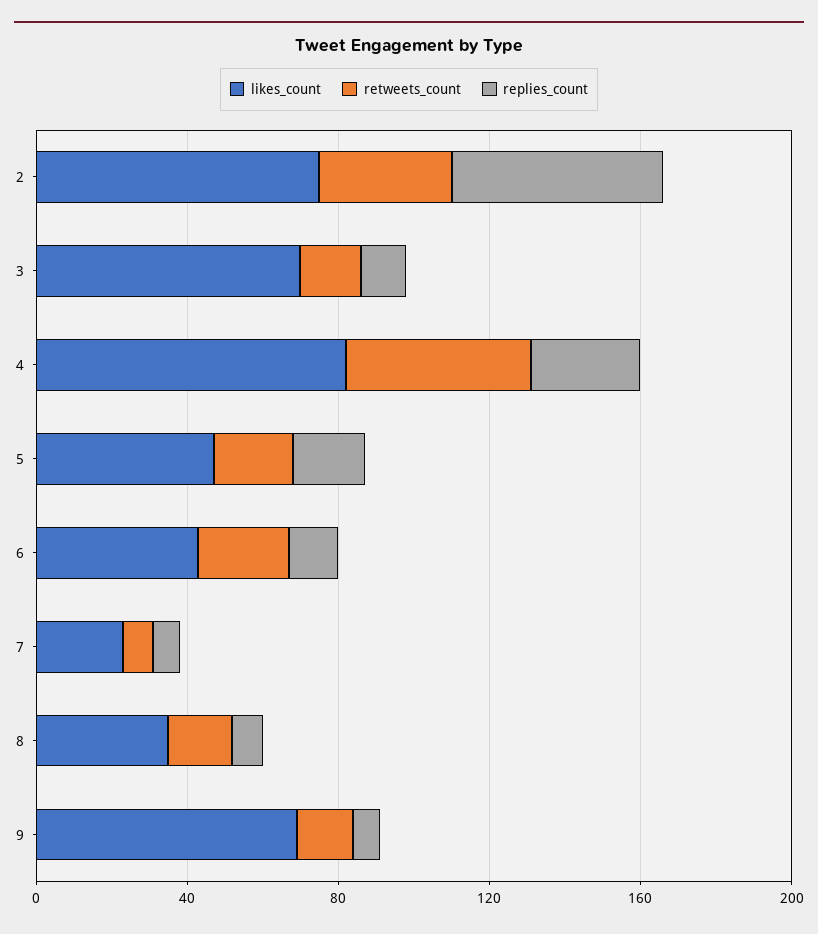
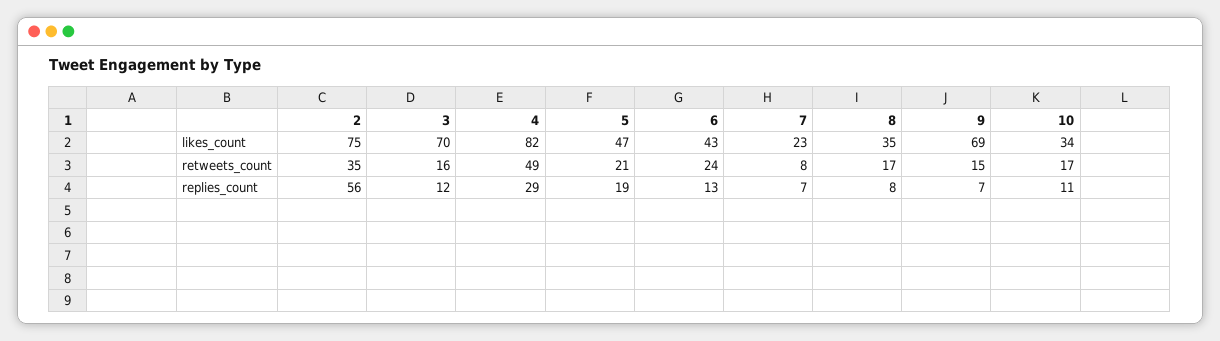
  {
    "likes_count": {
      "2": 75,
      "3": 70,
      "4": 82,
      "5": 47,
      "6": 43,
      "7": 23,
      "8": 35,
-     "9": 69
+     "9": 69,
+     "10": 34
    },
    "retweets_count": {
      "2": 35,
      "3": 16,
      "4": 49,
      "5": 21,
      "6": 24,
      "7": 8,
      "8": 17,
-     "9": 15
+     "9": 15,
+     "10": 17
    },
    "replies_count": {
      "2": 56,
      "3": 12,
      "4": 29,
      "5": 19,
      "6": 13,
      "7": 7,
      "8": 8,
-     "9": 7
+     "9": 7,
+     "10": 11
    }
  }

